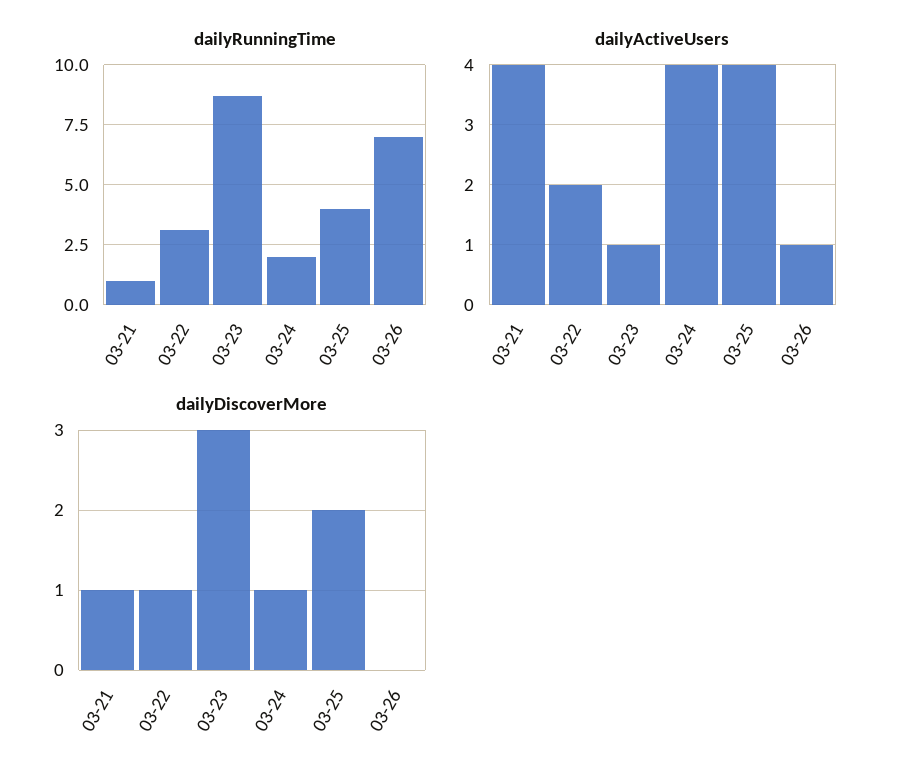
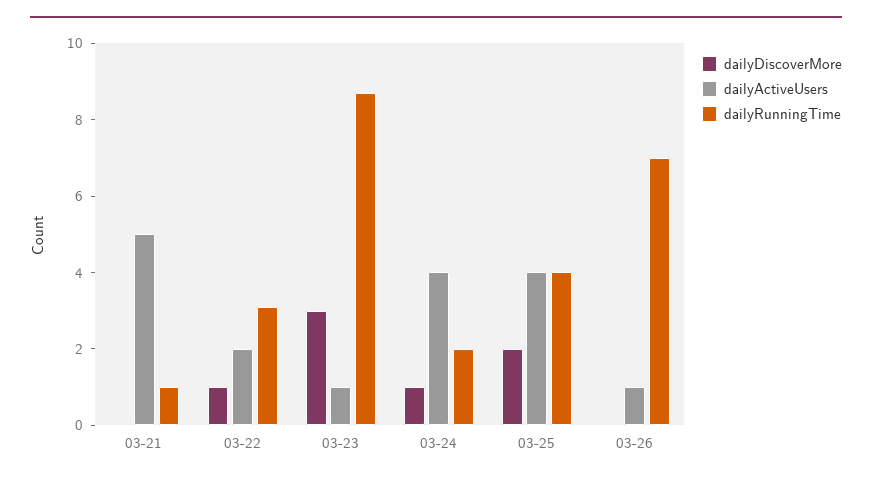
  {
    "dailyRunningTime": {
      "03-21": 1,
      "03-22": 3,
      "03-23": 8.5,
      "03-24": 2,
      "03-25": 4,
      "03-26": 7
    },
    "dailyActiveUsers": {
-     "03-21": 4,
+     "03-21": 5,
      "03-22": 2,
      "03-23": 1,
      "03-24": 4,
      "03-25": 4,
      "03-26": 1
    },
    "dailyDiscoverMore": {
-     "03-21": 1,
+     "03-21": 0,
      "03-22": 1,
      "03-23": 3,
      "03-24": 1,
      "03-25": 2,
      "03-26": 0
    }
  }

